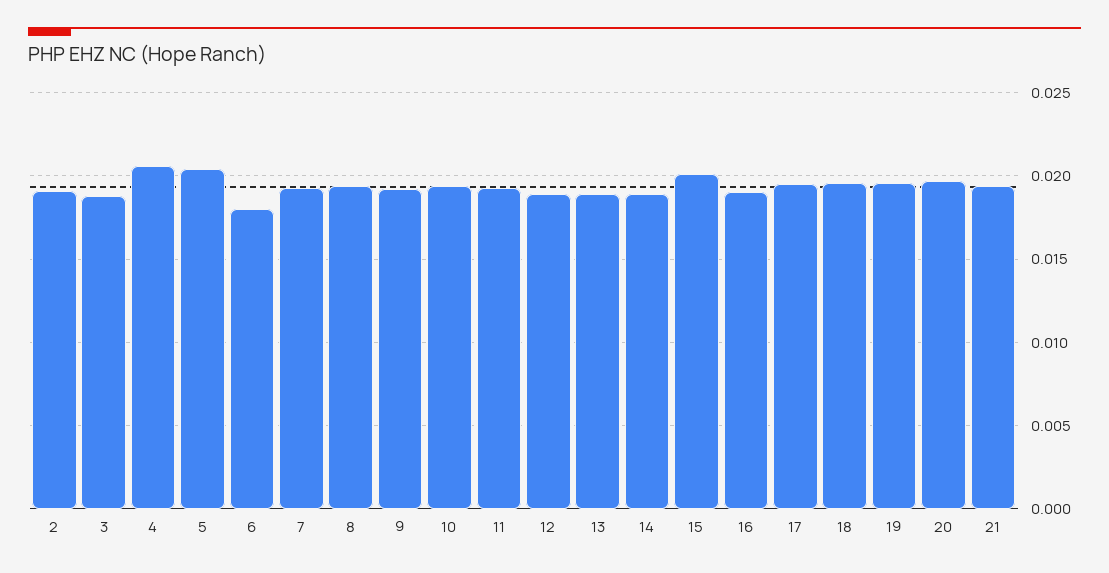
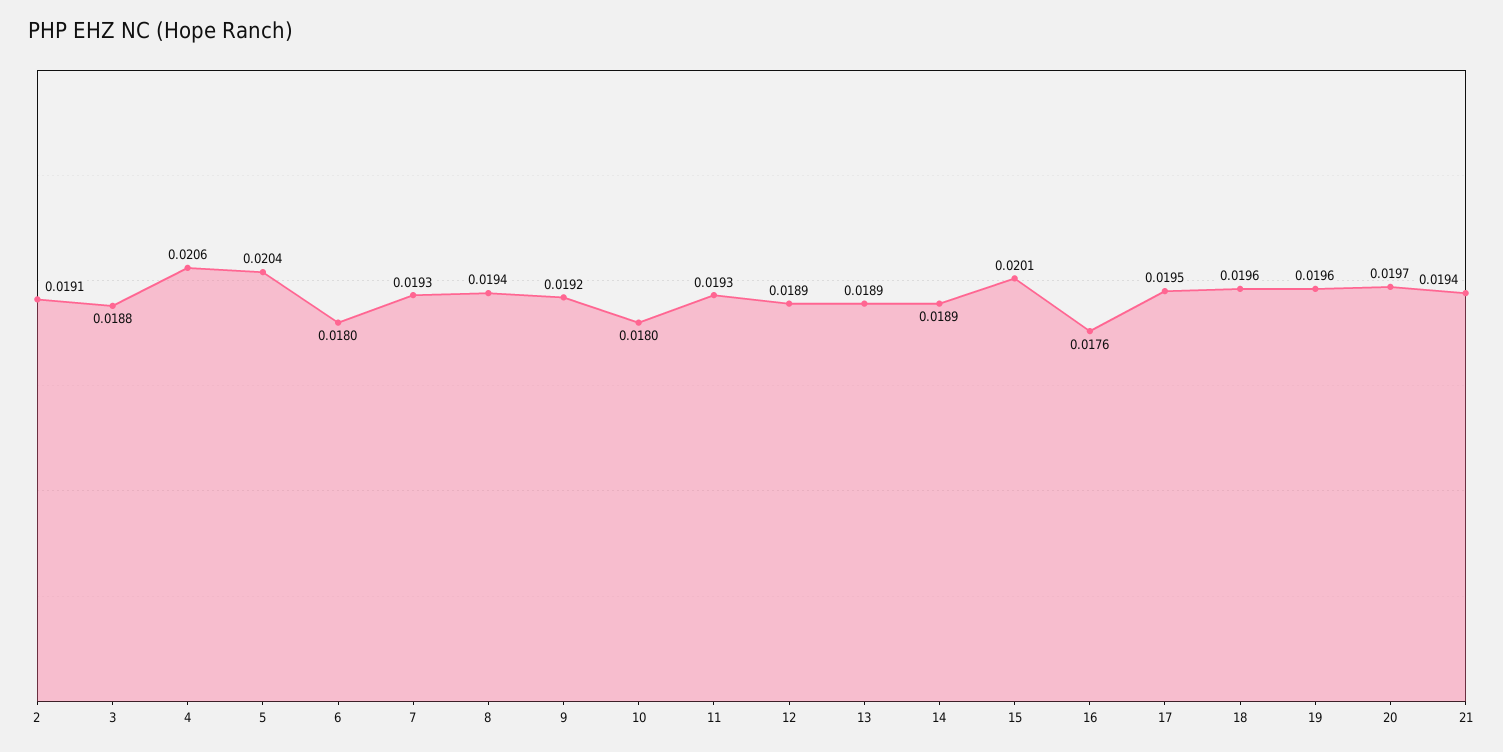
  {
    "2": 0.0191,
    "3": 0.0188,
    "4": 0.0206,
    "5": 0.0204,
    "6": 0.018,
    "7": 0.0193,
    "8": 0.0194,
    "9": 0.0192,
-   "10": 0.0195,
+   "10": 0.018,
    "11": 0.0193,
    "12": 0.0189,
    "13": 0.0189,
    "14": 0.0189,
    "15": 0.0201,
-   "16": 0.019,
+   "16": 0.0176,
    "17": 0.0195,
    "18": 0.0196,
    "19": 0.0196,
    "20": 0.0197,
    "21": 0.0194
  }

